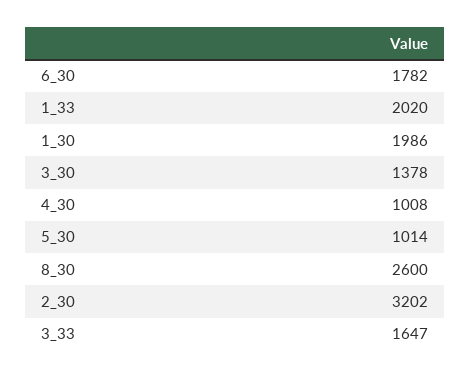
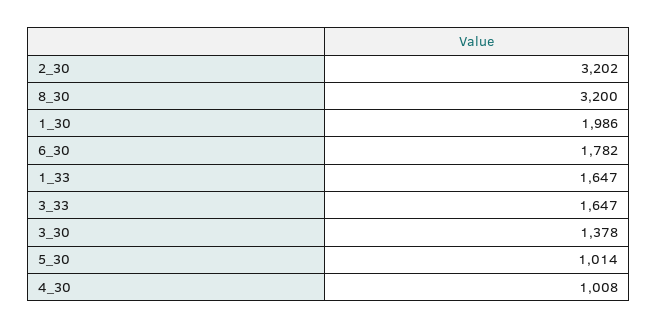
  {
    "6_30": 1782,
-   "1_33": 2020,
+   "1_33": 1647,
    "1_30": 1986,
    "3_30": 1378,
    "4_30": 1008,
    "5_30": 1014,
-   "8_30": 2600,
+   "8_30": 3200,
    "2_30": 3202,
    "3_33": 1647
  }

